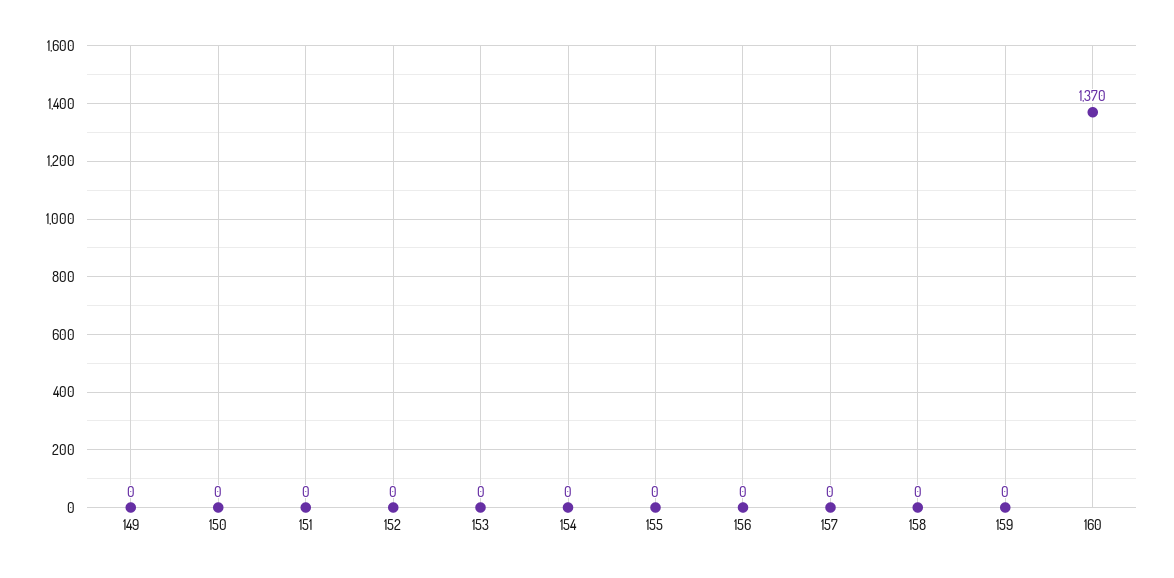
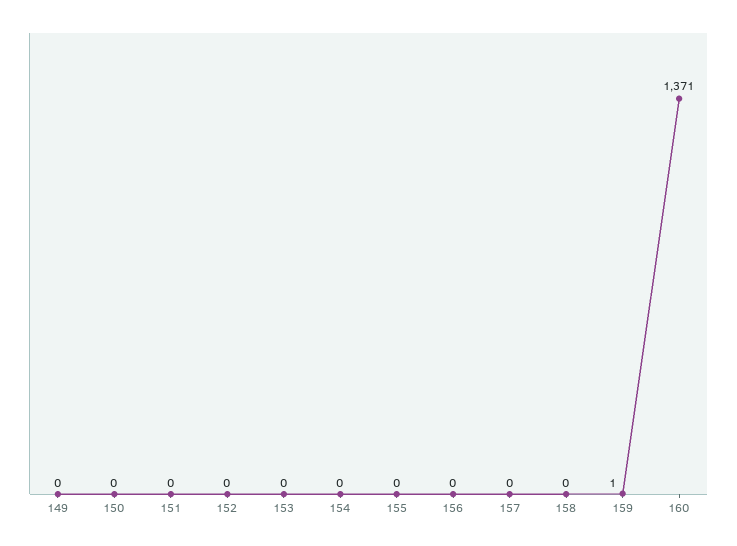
  {
    "149": 0,
    "150": 0,
    "151": 0,
    "152": 0,
    "153": 0,
    "154": 0,
    "155": 0,
    "156": 0,
    "157": 0,
    "158": 0,
-   "159": 0,
+   "159": 1,
-   "160": 1370
+   "160": 1371
  }

